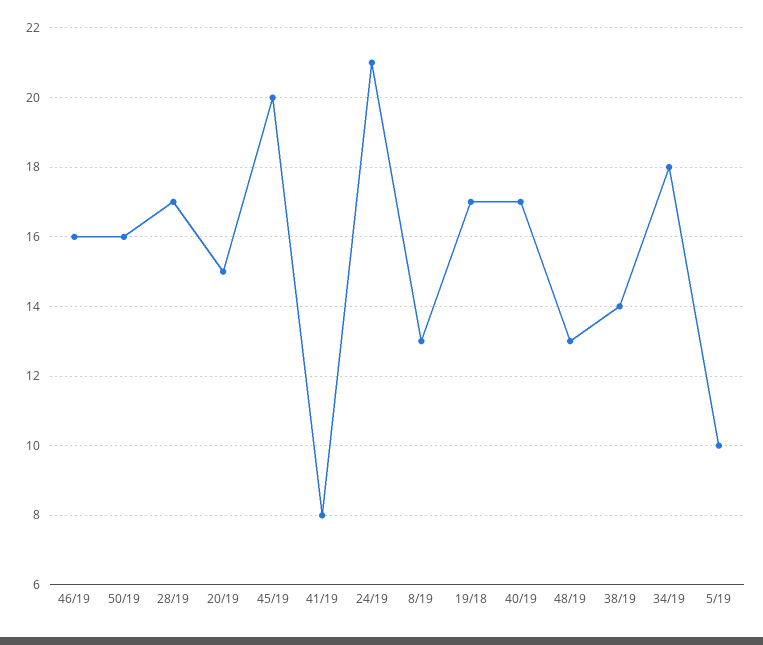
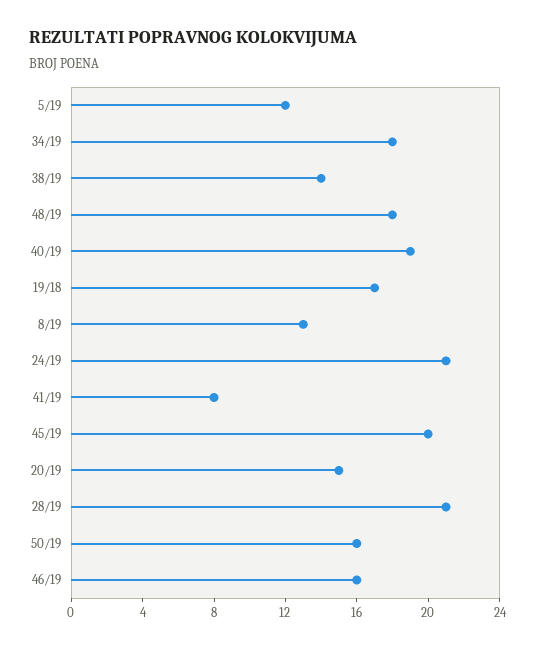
  {
    "46/19": 16,
    "50/19": 16,
-   "28/19": 17,
+   "28/19": 21,
    "20/19": 15,
    "45/19": 20,
    "41/19": 8,
    "24/19": 21,
    "8/19": 13,
    "19/18": 17,
-   "40/19": 17,
+   "40/19": 19,
-   "48/19": 13,
+   "48/19": 18,
    "38/19": 14,
    "34/19": 18,
-   "5/19": 10
+   "5/19": 12
  }

